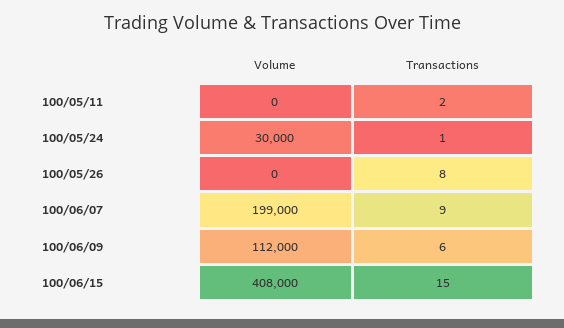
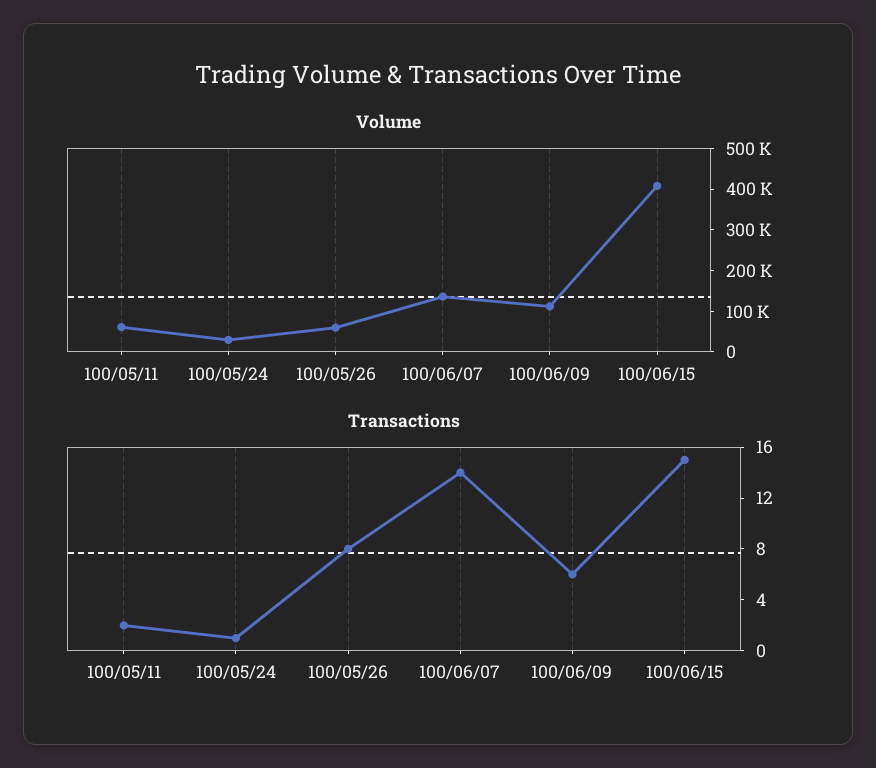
  {
    "Volume": {
-     "100/05/11": 0,
+     "100/05/11": 60000,
      "100/05/24": 30000,
-     "100/05/26": 0,
+     "100/05/26": 60000,
-     "100/06/07": 199000,
+     "100/06/07": 140000,
      "100/06/09": 112000,
      "100/06/15": 408000
    },
    "Transactions": {
      "100/05/11": 2,
      "100/05/24": 1,
      "100/05/26": 8,
-     "100/06/07": 9,
+     "100/06/07": 14,
      "100/06/09": 6,
      "100/06/15": 15
    }
  }

